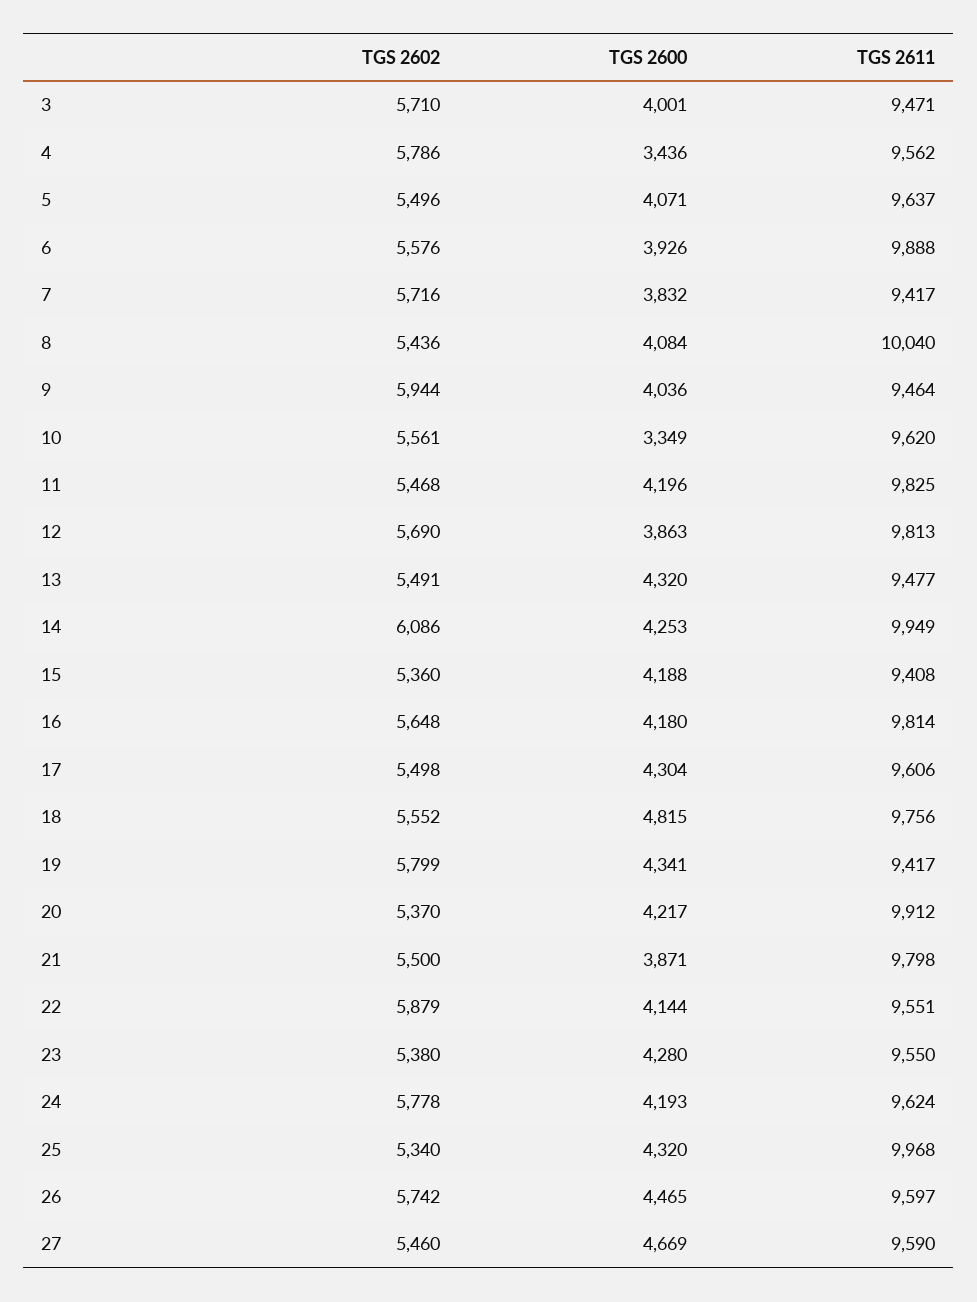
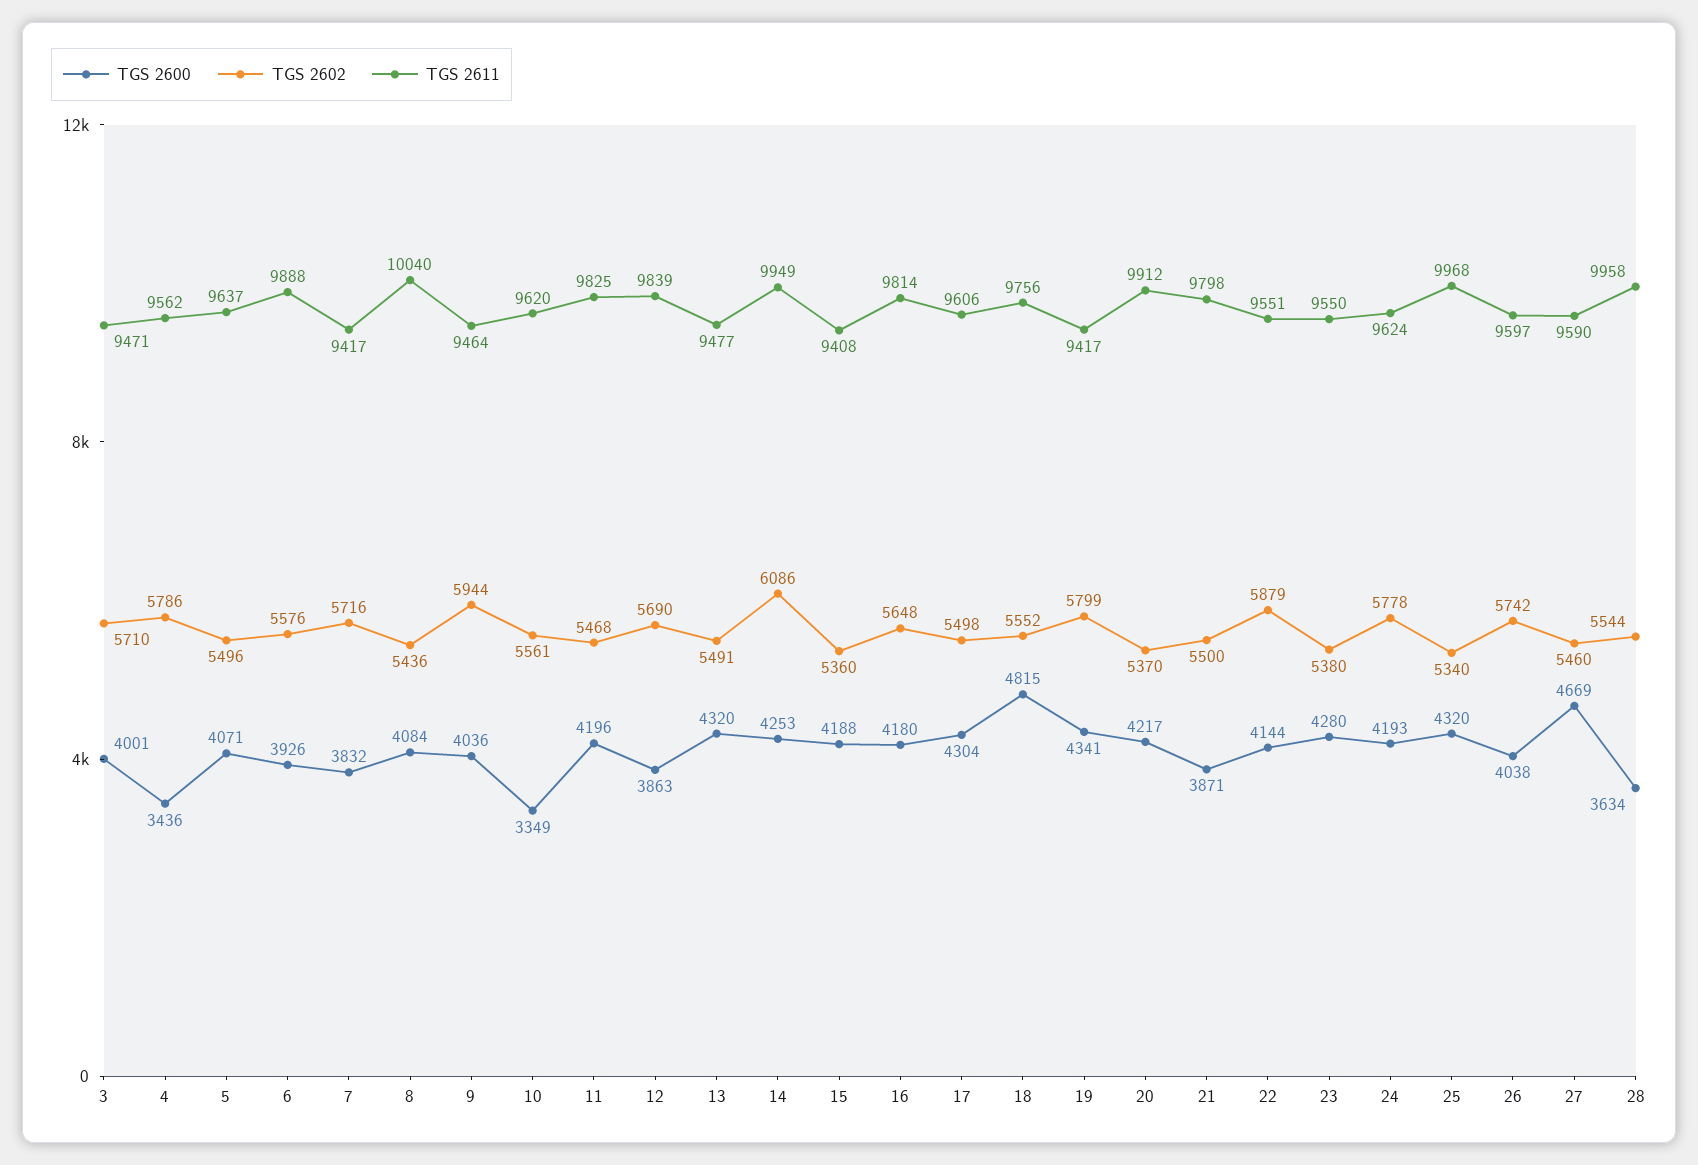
  {
    "TGS 2602": {
      "3": 5710,
      "4": 5786,
      "5": 5496,
      "6": 5576,
      "7": 5716,
      "8": 5436,
      "9": 5944,
      "10": 5561,
      "11": 5468,
      "12": 5690,
      "13": 5491,
      "14": 6086,
      "15": 5360,
      "16": 5648,
      "17": 5498,
      "18": 5552,
      "19": 5799,
      "20": 5370,
      "21": 5500,
      "22": 5879,
      "23": 5380,
      "24": 5778,
      "25": 5340,
      "26": 5742,
-     "27": 5460
+     "27": 5460,
+     "28": 5544
    },
    "TGS 2600": {
      "3": 4001,
      "4": 3436,
      "5": 4071,
      "6": 3926,
      "7": 3832,
      "8": 4084,
      "9": 4036,
      "10": 3349,
      "11": 4196,
      "12": 3863,
      "13": 4320,
      "14": 4253,
      "15": 4188,
      "16": 4180,
      "17": 4304,
      "18": 4815,
      "19": 4341,
      "20": 4217,
      "21": 3871,
      "22": 4144,
      "23": 4280,
      "24": 4193,
      "25": 4320,
-     "26": 4465,
+     "26": 4038,
-     "27": 4669
+     "27": 4669,
+     "28": 3634
    },
    "TGS 2611": {
      "3": 9471,
      "4": 9562,
      "5": 9637,
      "6": 9888,
      "7": 9417,
      "8": 10040,
      "9": 9464,
      "10": 9620,
      "11": 9825,
-     "12": 9813,
+     "12": 9839,
      "13": 9477,
      "14": 9949,
      "15": 9408,
      "16": 9814,
      "17": 9606,
      "18": 9756,
      "19": 9417,
      "20": 9912,
      "21": 9798,
      "22": 9551,
      "23": 9550,
      "24": 9624,
      "25": 9968,
      "26": 9597,
-     "27": 9590
+     "27": 9590,
+     "28": 9958
    }
  }

